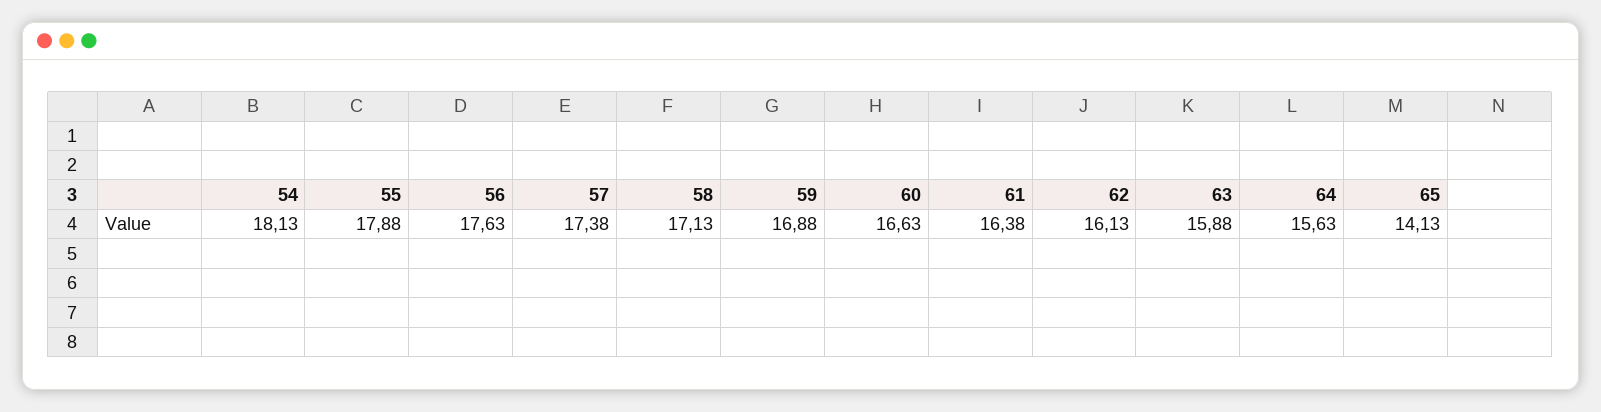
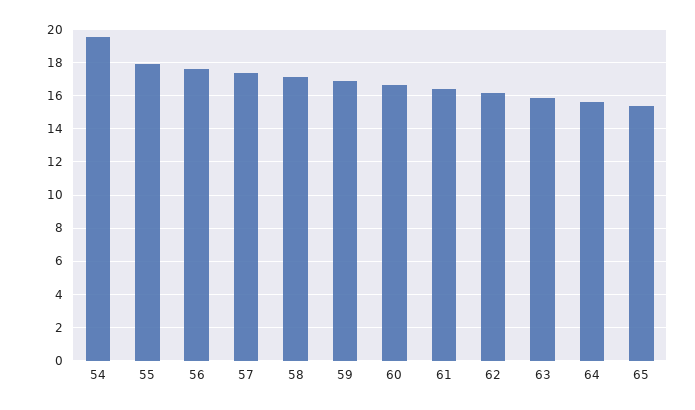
  {
-   "54": 18.13,
+   "54": 19.5,
    "55": 17.88,
    "56": 17.63,
    "57": 17.38,
    "58": 17.13,
    "59": 16.88,
    "60": 16.63,
    "61": 16.38,
    "62": 16.13,
    "63": 15.88,
    "64": 15.63,
-   "65": 14.13
+   "65": 15.5
  }

